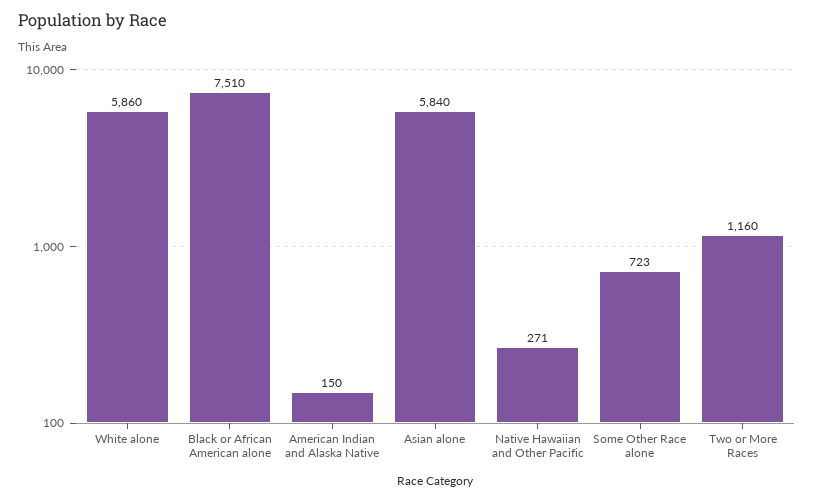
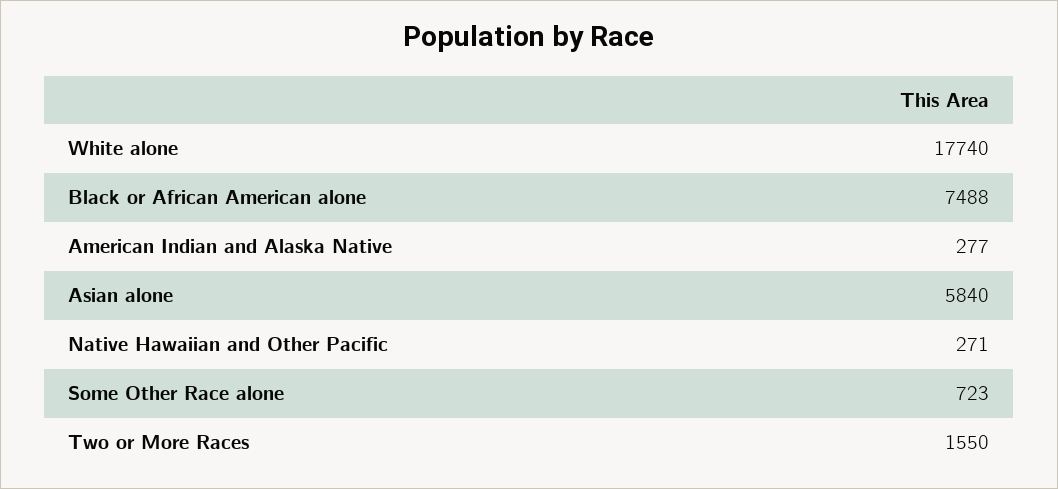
  {
-   "White alone": 5860,
+   "White alone": 17740,
-   "Black or African American alone": 7510,
+   "Black or African American alone": 7488,
-   "American Indian and Alaska Native": 150,
+   "American Indian and Alaska Native": 277,
    "Asian alone": 5840,
    "Native Hawaiian and Other Pacific": 271,
    "Some Other Race alone": 723,
-   "Two or More Races": 1160
+   "Two or More Races": 1550
  }

